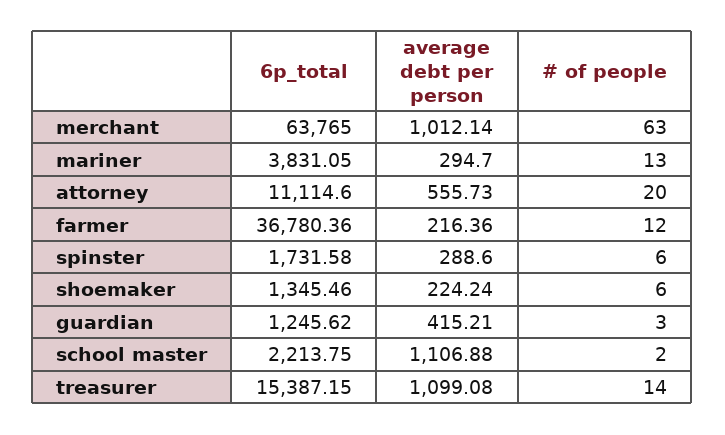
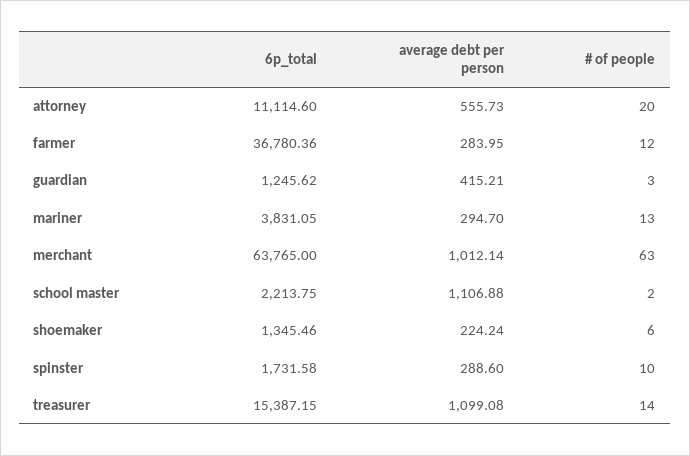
  {
    "6p_total": {
      "merchant": 63765,
      "mariner": 3831.05,
      "attorney": 11114.6,
      "farmer": 36780.36,
      "spinster": 1731.58,
      "shoemaker": 1345.46,
      "guardian": 1245.62,
      "school master": 2213.75,
      "treasurer": 15387.15
    },
    "average debt per person": {
      "merchant": 1012.14,
      "mariner": 294.7,
      "attorney": 555.73,
-     "farmer": 216.36,
+     "farmer": 283.95,
      "spinster": 288.6,
      "shoemaker": 224.24,
      "guardian": 415.21,
      "school master": 1106.88,
      "treasurer": 1099.08
    },
    "# of people": {
      "merchant": 63,
      "mariner": 13,
      "attorney": 20,
      "farmer": 12,
-     "spinster": 6,
+     "spinster": 10,
      "shoemaker": 6,
      "guardian": 3,
      "school master": 2,
      "treasurer": 14
    }
  }

